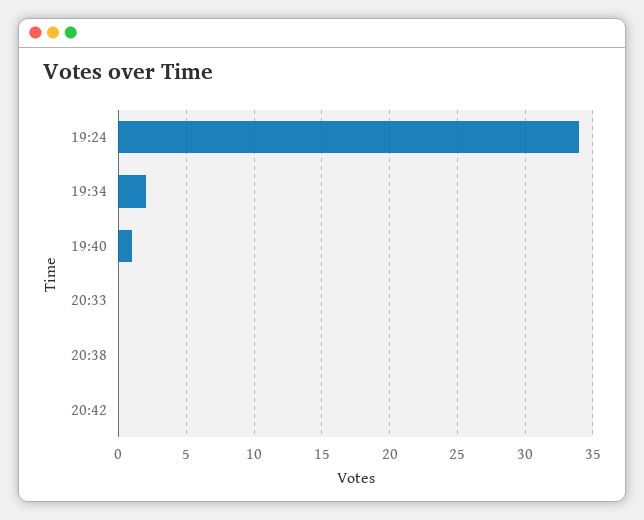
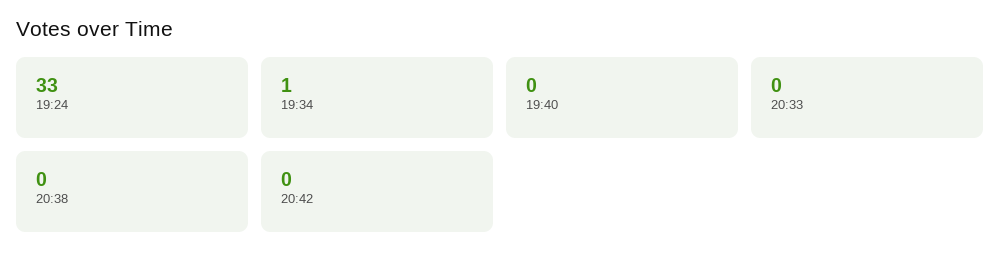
  {
-   "19:24": 34,
+   "19:24": 33,
-   "19:34": 2,
+   "19:34": 1,
-   "19:40": 1,
+   "19:40": 0,
    "20:33": 0,
    "20:38": 0,
    "20:42": 0
  }

